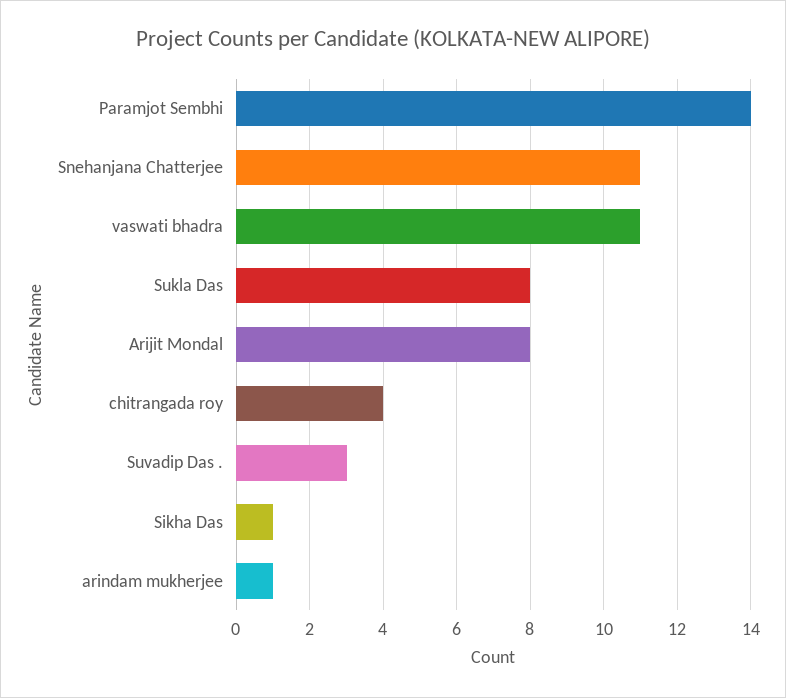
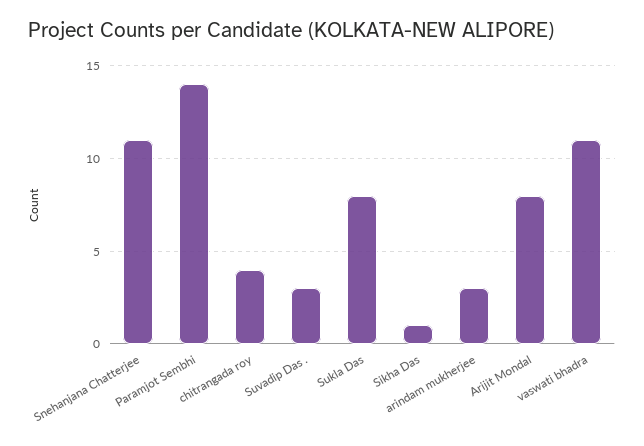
  {
    "Paramjot Sembhi": 14,
    "Snehanjana Chatterjee": 11,
    "vaswati bhadra": 11,
    "Sukla Das": 8,
    "Arijit Mondal": 8,
    "chitrangada roy": 4,
    "Suvadip Das .": 3,
    "Sikha Das": 1,
-   "arindam mukherjee": 1
+   "arindam mukherjee": 3
  }

